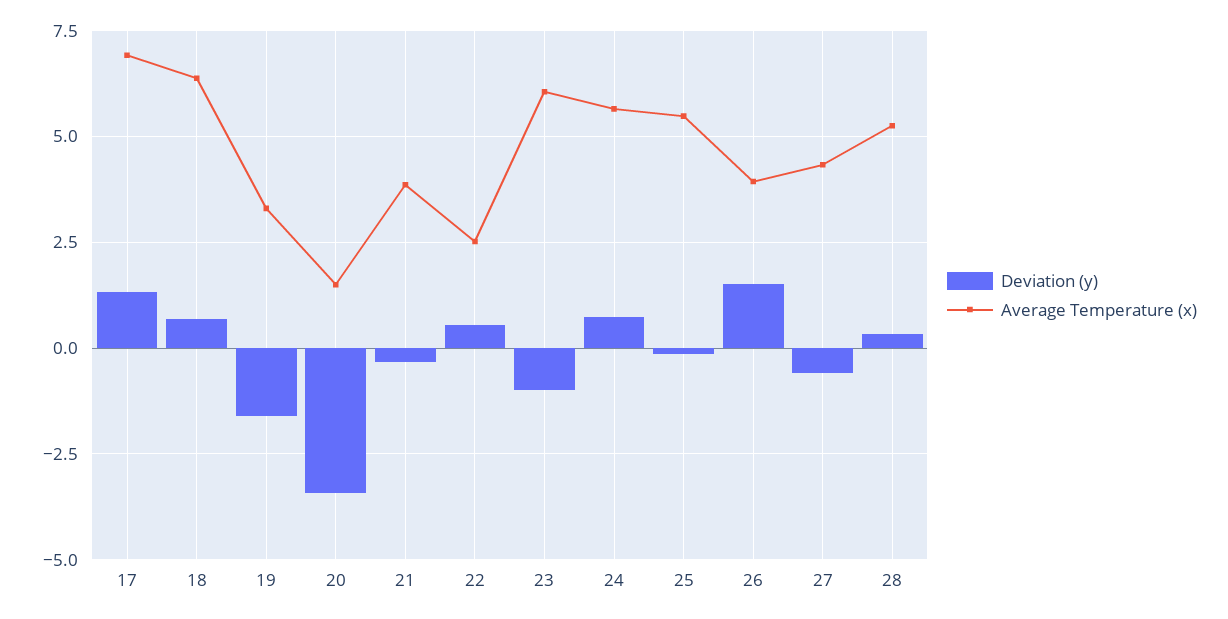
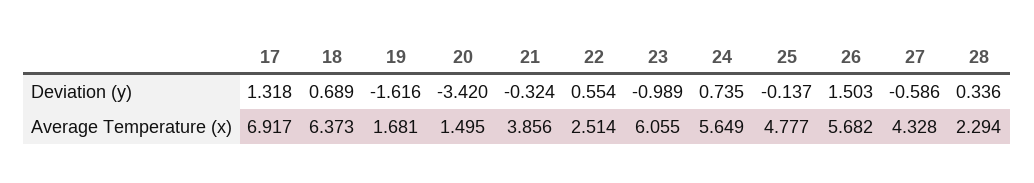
  {
    "Deviation (y)": {
      "17": 1.318,
      "18": 0.689,
      "19": -1.616,
      "20": -3.42,
      "21": -0.324,
      "22": 0.554,
      "23": -0.989,
      "24": 0.735,
      "25": -0.137,
      "26": 1.503,
      "27": -0.586,
      "28": 0.336
    },
    "Average Temperature (x)": {
      "17": 6.917,
      "18": 6.373,
-     "19": 3.25,
+     "19": 1.681,
      "20": 1.495,
      "21": 3.856,
      "22": 2.514,
      "23": 6.055,
      "24": 5.649,
-     "25": 5.5,
+     "25": 4.777,
-     "26": 4,
+     "26": 5.682,
      "27": 4.328,
-     "28": 5.25
+     "28": 2.294
    }
  }

